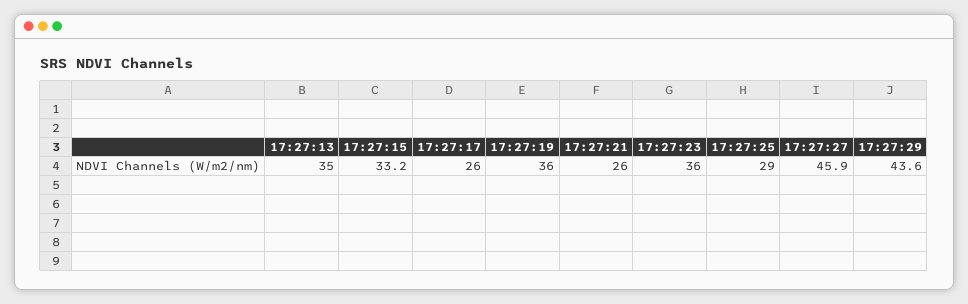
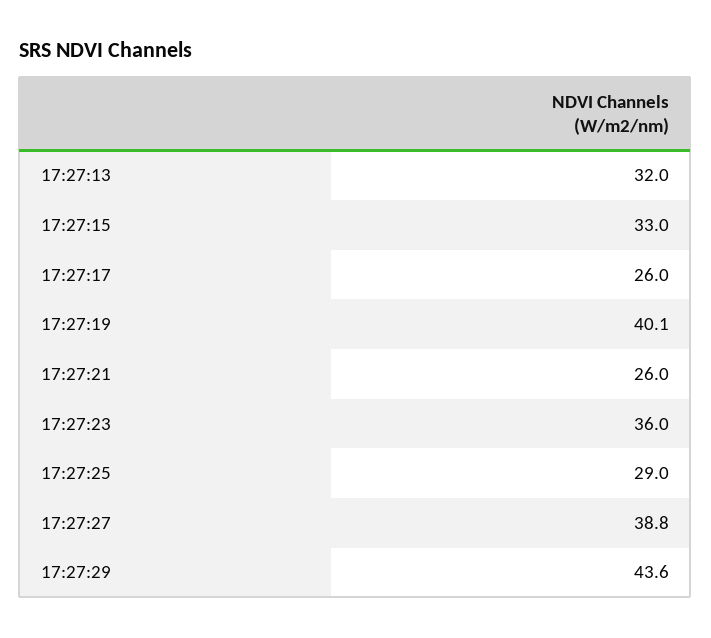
  {
-   "17:27:13": 35,
+   "17:27:13": 32,
-   "17:27:15": 33.2,
+   "17:27:15": 33,
    "17:27:17": 26,
-   "17:27:19": 36,
+   "17:27:19": 40.1,
    "17:27:21": 26,
    "17:27:23": 36,
    "17:27:25": 29,
-   "17:27:27": 45.9,
+   "17:27:27": 38.8,
    "17:27:29": 43.6
  }

